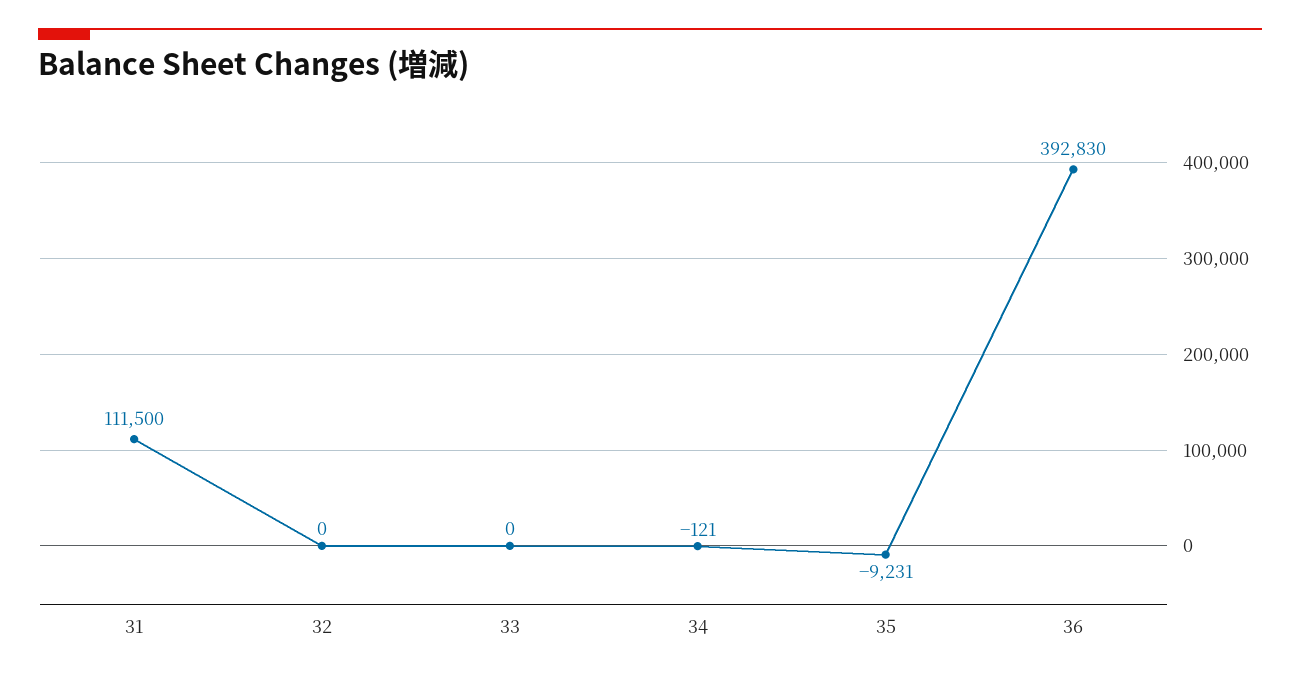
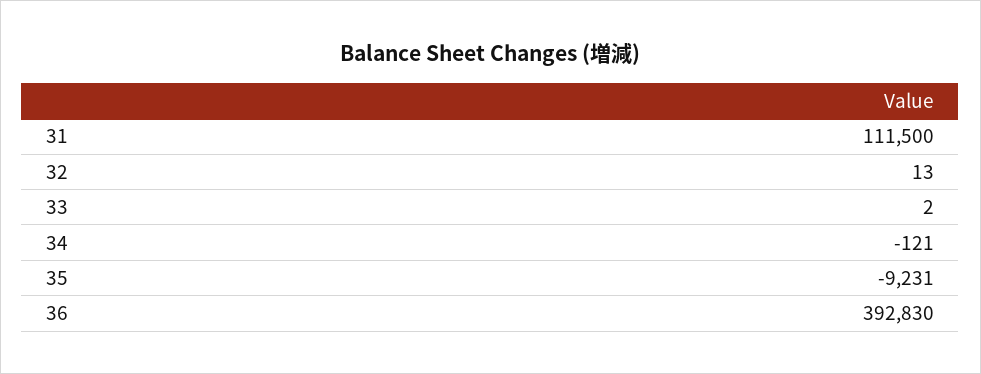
  {
    "31": 111500,
-   "32": 0,
+   "32": 13,
-   "33": 0,
+   "33": 2,
    "34": -121,
    "35": -9231,
    "36": 392830
  }

